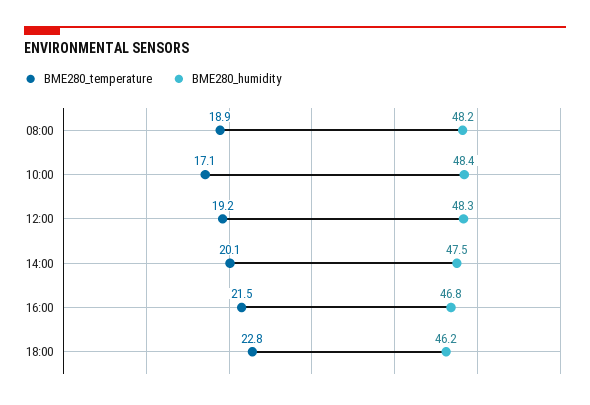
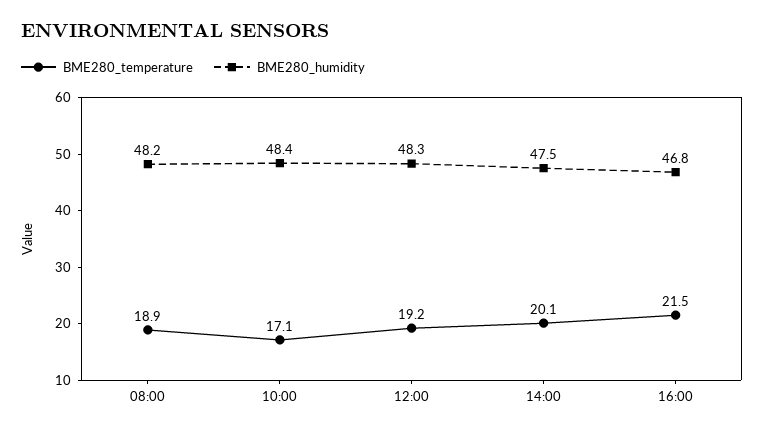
  {
    "BME280_temperature": {
      "08:00": 18.9,
      "10:00": 17.1,
      "12:00": 19.2,
      "14:00": 20.1,
-     "16:00": 21.5,
+     "16:00": 21.5
-     "18:00": 22.8
    },
    "BME280_humidity": {
      "08:00": 48.2,
      "10:00": 48.4,
      "12:00": 48.3,
      "14:00": 47.5,
-     "16:00": 46.8,
+     "16:00": 46.8
-     "18:00": 46.2
    }
  }

